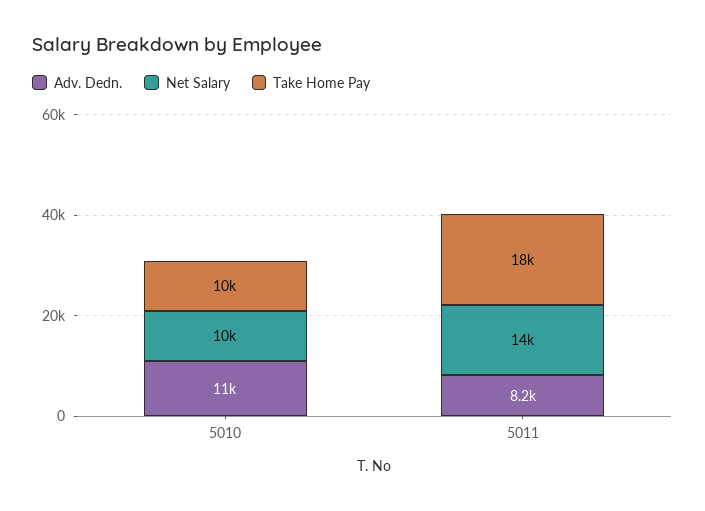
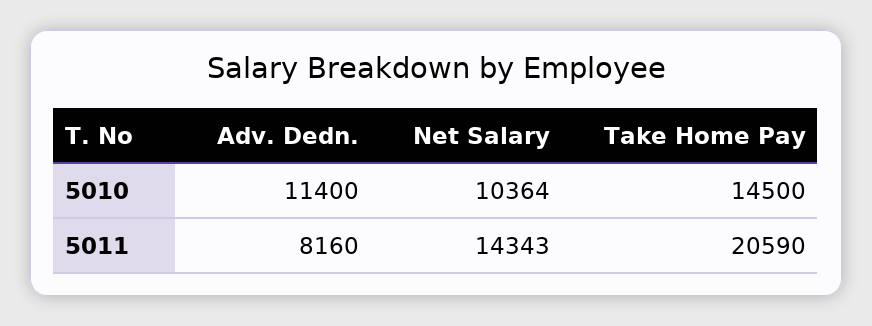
  {
    "Adv. Dedn.": {
      "5010": 11400,
      "5011": 8160
    },
    "Net Salary": {
      "5010": 10364,
      "5011": 14343
    },
    "Take Home Pay": {
-     "5010": 10000,
+     "5010": 14500,
-     "5011": 18000
+     "5011": 20590
    }
  }

